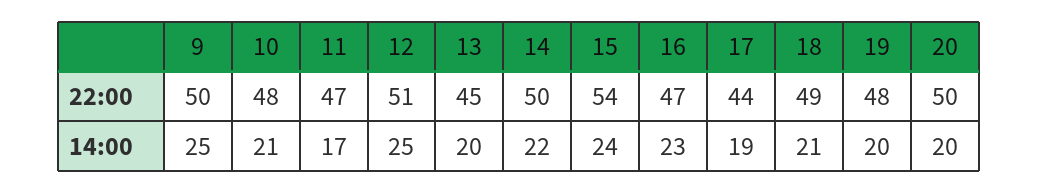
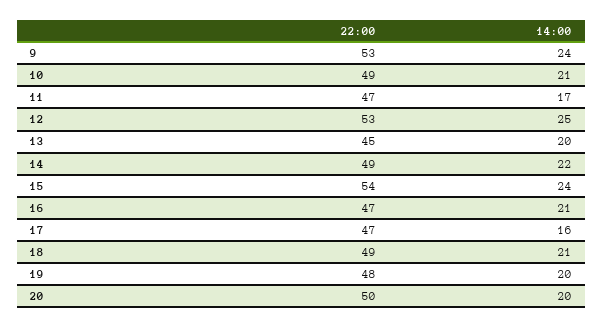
  {
    "9": {
-     "22:00": 50,
+     "22:00": 53,
-     "14:00": 25
+     "14:00": 24
    },
    "10": {
-     "22:00": 48,
+     "22:00": 49,
      "14:00": 21
    },
    "11": {
      "22:00": 47,
      "14:00": 17
    },
    "12": {
-     "22:00": 51,
+     "22:00": 53,
      "14:00": 25
    },
    "13": {
      "22:00": 45,
      "14:00": 20
    },
    "14": {
-     "22:00": 50,
+     "22:00": 49,
      "14:00": 22
    },
    "15": {
      "22:00": 54,
      "14:00": 24
    },
    "16": {
      "22:00": 47,
-     "14:00": 23
+     "14:00": 21
    },
    "17": {
-     "22:00": 44,
+     "22:00": 47,
-     "14:00": 19
+     "14:00": 16
    },
    "18": {
      "22:00": 49,
      "14:00": 21
    },
    "19": {
      "22:00": 48,
      "14:00": 20
    },
    "20": {
      "22:00": 50,
      "14:00": 20
    }
  }

